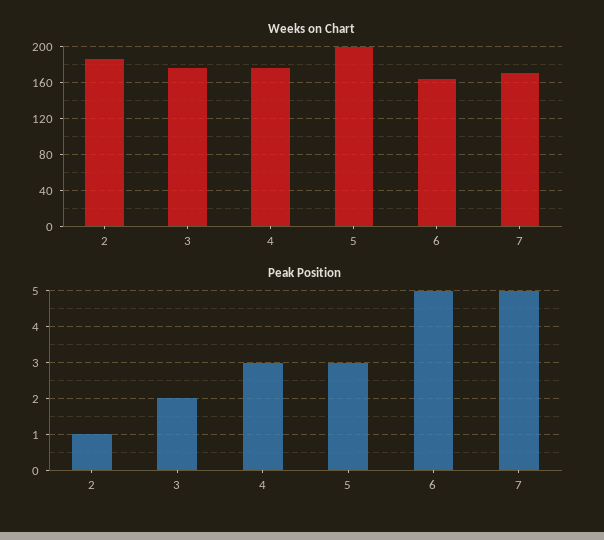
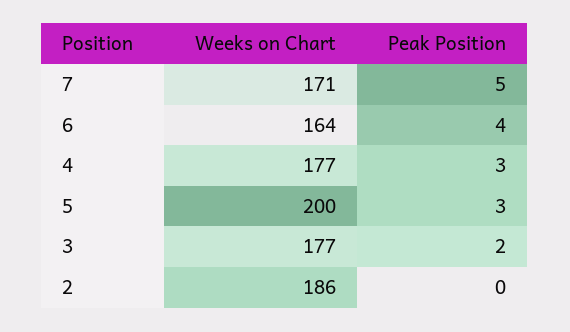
  {
    "Weeks on Chart": {
      "2": 186,
      "3": 177,
      "4": 177,
      "5": 200,
      "6": 164,
      "7": 171
    },
    "Peak Position": {
-     "2": 1,
+     "2": 0,
      "3": 2,
      "4": 3,
      "5": 3,
-     "6": 5,
+     "6": 4,
      "7": 5
    }
  }

